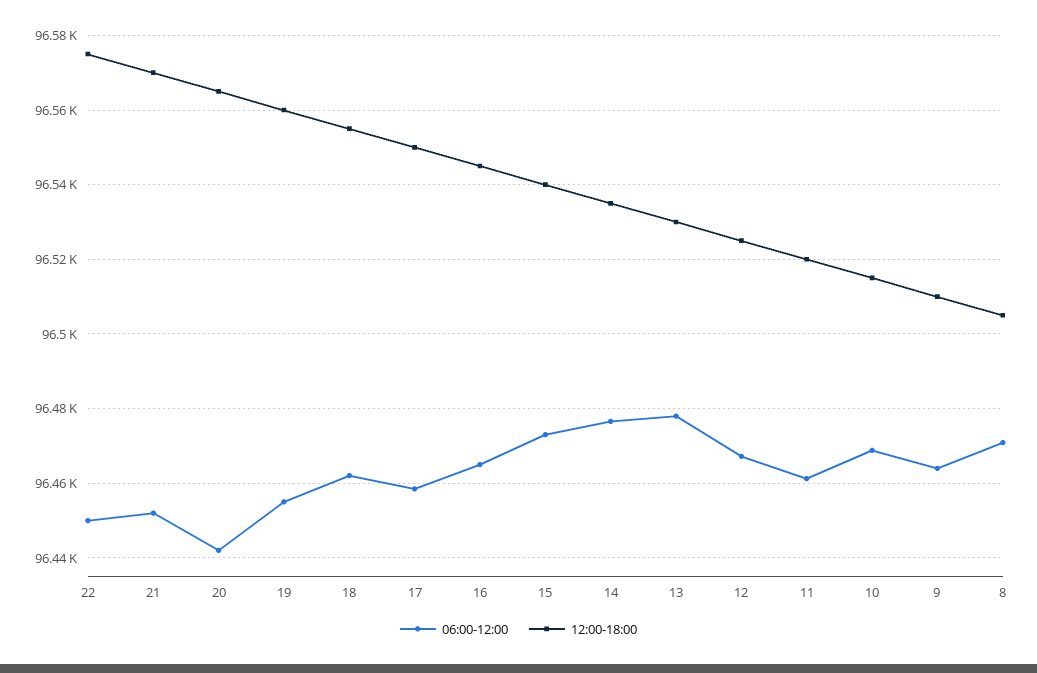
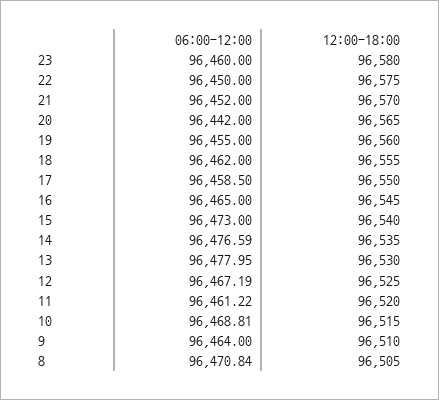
  {
    "06:00-12:00": {
      "22": 96450,
      "21": 96452,
      "20": 96442,
      "19": 96455,
      "18": 96462,
      "17": 96458.5,
      "16": 96465,
      "15": 96473,
      "14": 96476.59,
      "13": 96477.95,
      "12": 96467.19,
      "11": 96461.22,
      "10": 96468.81,
      "9": 96464,
-     "8": 96470.84
+     "8": 96470.84,
+     "23": 96460
    },
    "12:00-18:00": {
      "22": 96575,
      "21": 96570,
      "20": 96565,
      "19": 96560,
      "18": 96555,
      "17": 96550,
      "16": 96545,
      "15": 96540,
      "14": 96535,
      "13": 96530,
      "12": 96525,
      "11": 96520,
      "10": 96515,
      "9": 96510,
-     "8": 96505
+     "8": 96505,
+     "23": 96580
    }
  }

